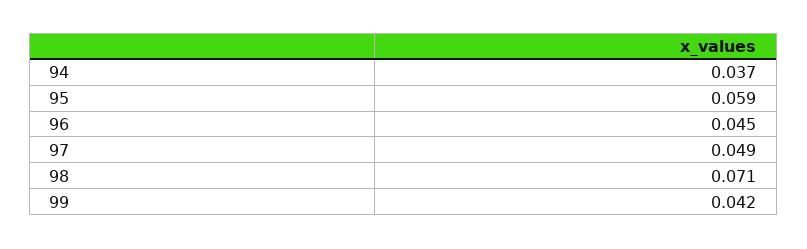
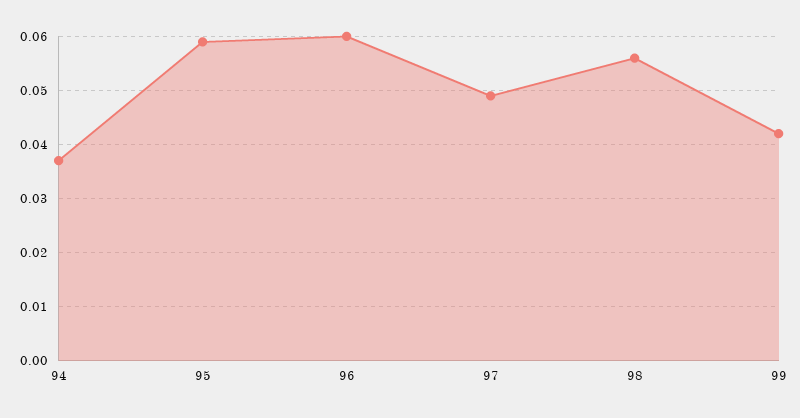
  {
    "94": 0.037,
    "95": 0.059,
-   "96": 0.045,
+   "96": 0.06,
    "97": 0.049,
-   "98": 0.071,
+   "98": 0.055,
    "99": 0.042
  }

